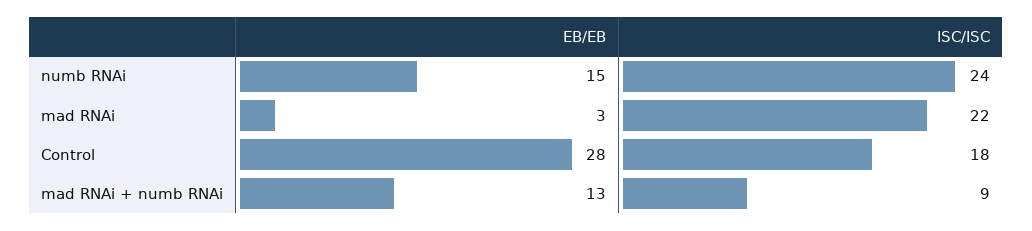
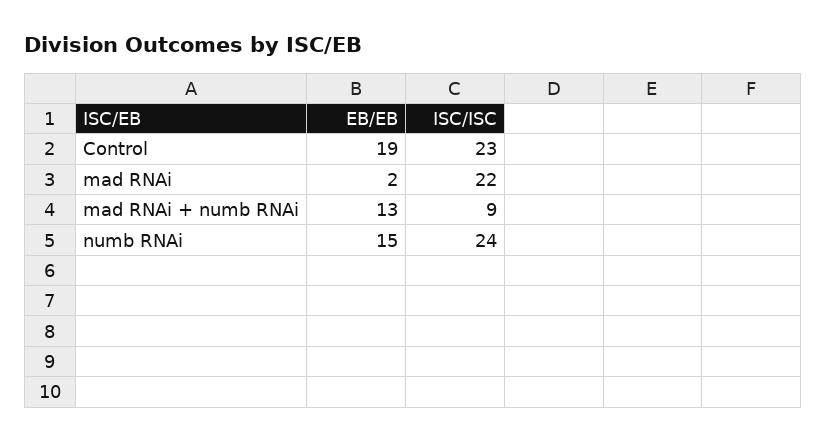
  {
    "EB/EB": {
      "numb RNAi": 15,
-     "mad RNAi": 3,
+     "mad RNAi": 2,
-     "Control": 28,
+     "Control": 19,
      "mad RNAi + numb RNAi": 13
    },
    "ISC/ISC": {
      "numb RNAi": 24,
      "mad RNAi": 22,
-     "Control": 18,
+     "Control": 23,
      "mad RNAi + numb RNAi": 9
    }
  }

